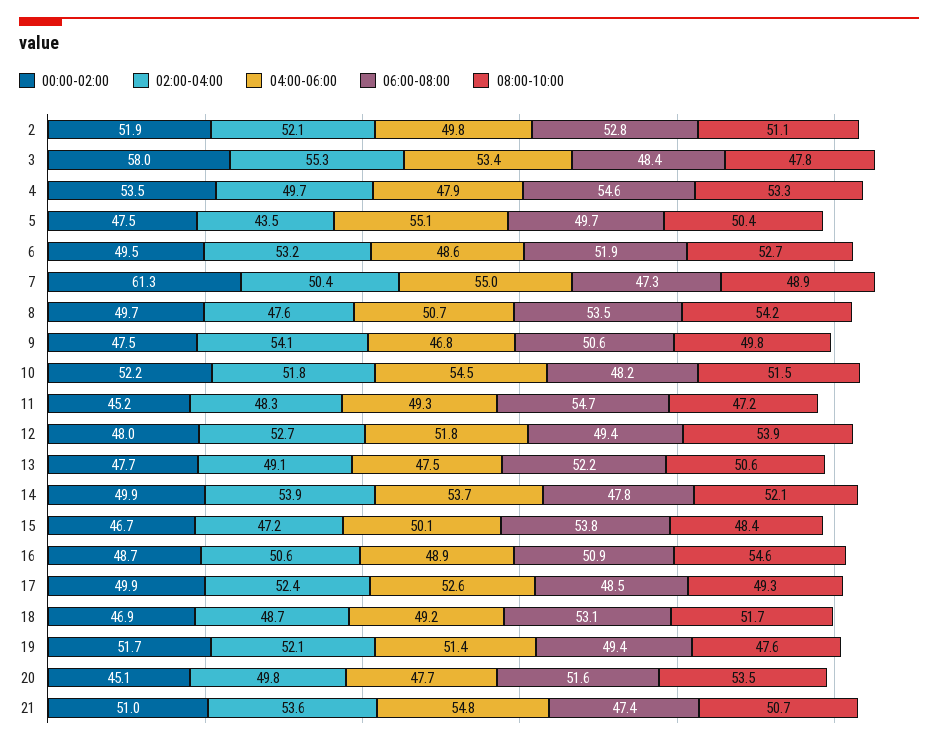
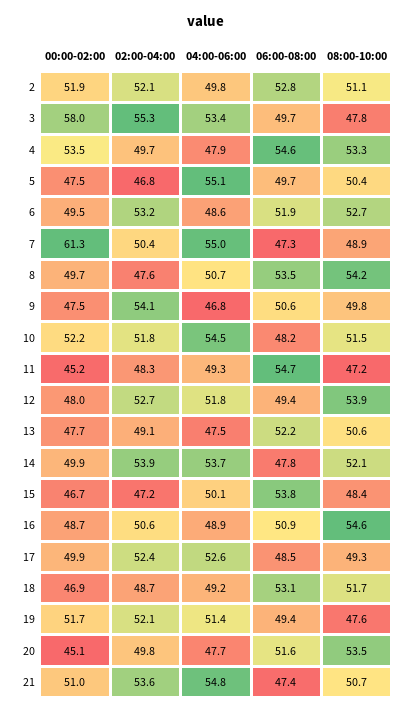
  {
    "00:00-02:00": {
      "2": 51.9,
      "3": 58,
      "4": 53.5,
      "5": 47.5,
      "6": 49.5,
      "7": 61.3,
      "8": 49.7,
      "9": 47.5,
      "10": 52.2,
      "11": 45.2,
      "12": 48,
      "13": 47.7,
      "14": 49.9,
      "15": 46.7,
      "16": 48.7,
      "17": 49.9,
      "18": 46.9,
      "19": 51.7,
      "20": 45.1,
      "21": 51
    },
    "02:00-04:00": {
      "2": 52.1,
      "3": 55.3,
      "4": 49.7,
-     "5": 43.5,
+     "5": 46.8,
      "6": 53.2,
      "7": 50.4,
      "8": 47.6,
      "9": 54.1,
      "10": 51.8,
      "11": 48.3,
      "12": 52.7,
      "13": 49.1,
      "14": 53.9,
      "15": 47.2,
      "16": 50.6,
      "17": 52.4,
      "18": 48.7,
      "19": 52.1,
      "20": 49.8,
      "21": 53.6
    },
    "04:00-06:00": {
      "2": 49.8,
      "3": 53.4,
      "4": 47.9,
      "5": 55.1,
      "6": 48.6,
      "7": 55,
      "8": 50.7,
      "9": 46.8,
      "10": 54.5,
      "11": 49.3,
      "12": 51.8,
      "13": 47.5,
      "14": 53.7,
      "15": 50.1,
      "16": 48.9,
      "17": 52.6,
      "18": 49.2,
      "19": 51.4,
      "20": 47.7,
      "21": 54.8
    },
    "06:00-08:00": {
      "2": 52.8,
-     "3": 48.4,
+     "3": 49.7,
      "4": 54.6,
      "5": 49.7,
      "6": 51.9,
      "7": 47.3,
      "8": 53.5,
      "9": 50.6,
      "10": 48.2,
      "11": 54.7,
      "12": 49.4,
      "13": 52.2,
      "14": 47.8,
      "15": 53.8,
      "16": 50.9,
      "17": 48.5,
      "18": 53.1,
      "19": 49.4,
      "20": 51.6,
      "21": 47.4
    },
    "08:00-10:00": {
      "2": 51.1,
      "3": 47.8,
      "4": 53.3,
      "5": 50.4,
      "6": 52.7,
      "7": 48.9,
      "8": 54.2,
      "9": 49.8,
      "10": 51.5,
      "11": 47.2,
      "12": 53.9,
      "13": 50.6,
      "14": 52.1,
      "15": 48.4,
      "16": 54.6,
      "17": 49.3,
      "18": 51.7,
      "19": 47.6,
      "20": 53.5,
      "21": 50.7
    }
  }

